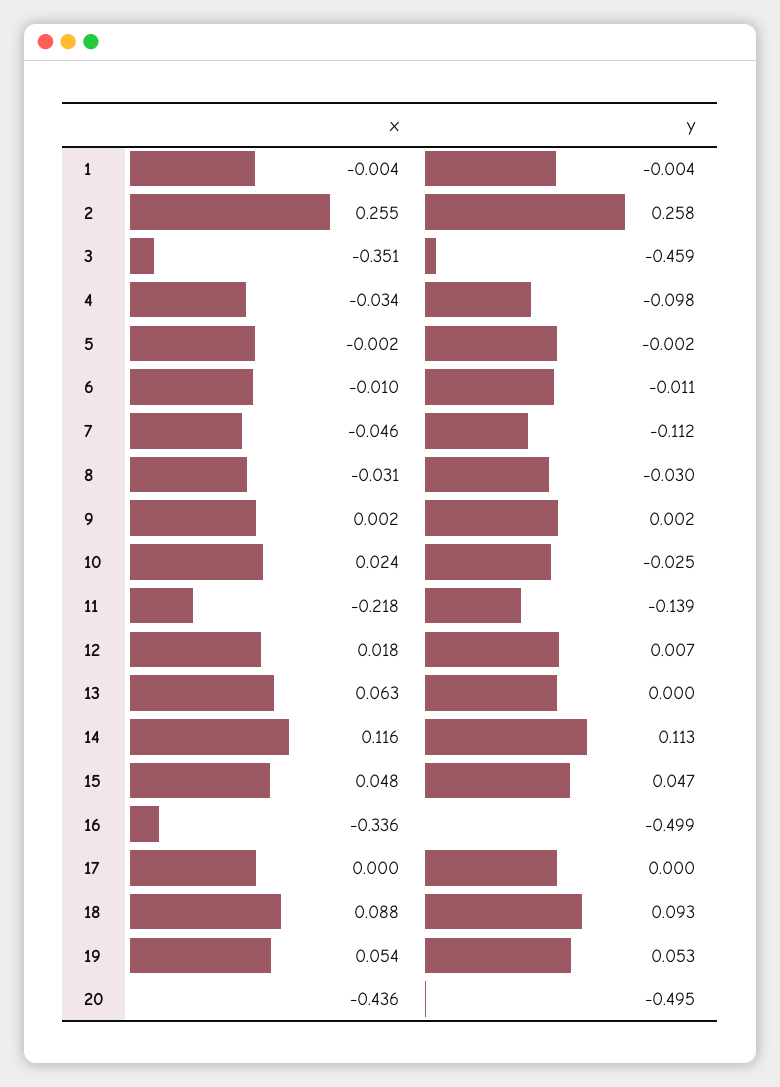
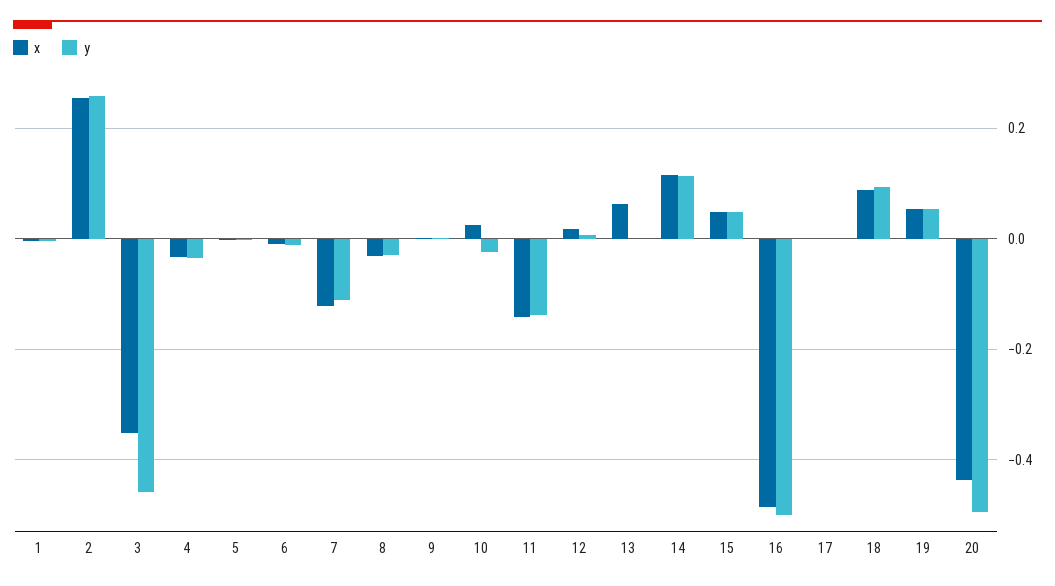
  {
    "x": {
      "1": -0.004,
      "2": 0.255,
      "3": -0.351,
      "4": -0.034,
      "5": -0.002,
      "6": -0.01,
-     "7": -0.046,
+     "7": -0.12,
      "8": -0.031,
      "9": 0.002,
      "10": 0.024,
-     "11": -0.218,
+     "11": -0.14,
      "12": 0.018,
      "13": 0.063,
      "14": 0.116,
      "15": 0.048,
-     "16": -0.336,
+     "16": -0.48,
      "17": 0,
      "18": 0.088,
      "19": 0.054,
      "20": -0.436
    },
    "y": {
      "1": -0.004,
      "2": 0.258,
      "3": -0.459,
-     "4": -0.098,
+     "4": -0.04,
      "5": -0.002,
      "6": -0.011,
      "7": -0.112,
      "8": -0.03,
      "9": 0.002,
      "10": -0.025,
      "11": -0.139,
      "12": 0.007,
      "13": 0,
      "14": 0.113,
      "15": 0.047,
      "16": -0.499,
      "17": 0,
      "18": 0.093,
      "19": 0.053,
      "20": -0.495
    }
  }

